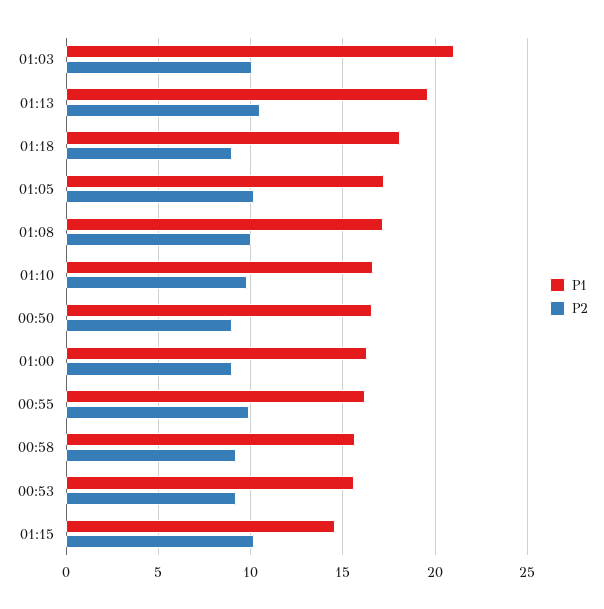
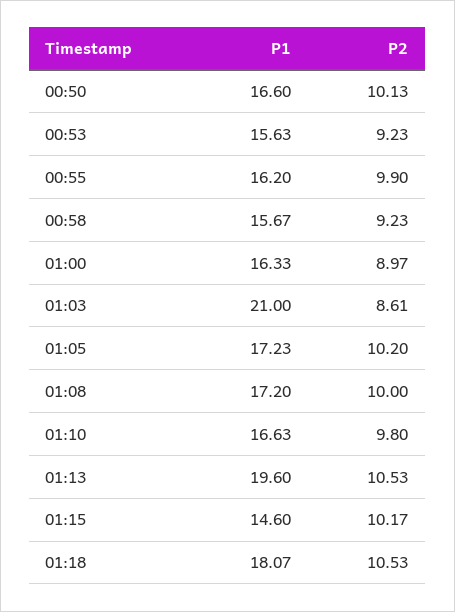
  {
    "P1": {
      "01:03": 21,
      "01:13": 19.6,
      "01:18": 18.07,
      "01:05": 17.23,
      "01:08": 17.2,
      "01:10": 16.63,
      "00:50": 16.6,
      "01:00": 16.33,
      "00:55": 16.2,
      "00:58": 15.67,
      "00:53": 15.63,
      "01:15": 14.6
    },
    "P2": {
-     "01:03": 10,
+     "01:03": 8.61,
      "01:13": 10.53,
-     "01:18": 9,
+     "01:18": 10.53,
      "01:05": 10.2,
      "01:08": 10,
      "01:10": 9.8,
-     "00:50": 9,
+     "00:50": 10.13,
      "01:00": 8.97,
      "00:55": 9.9,
      "00:58": 9.23,
      "00:53": 9.23,
      "01:15": 10.17
    }
  }

